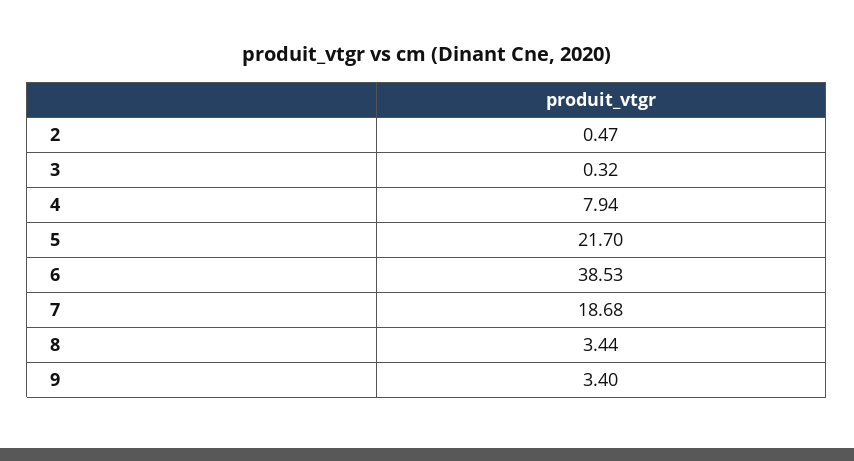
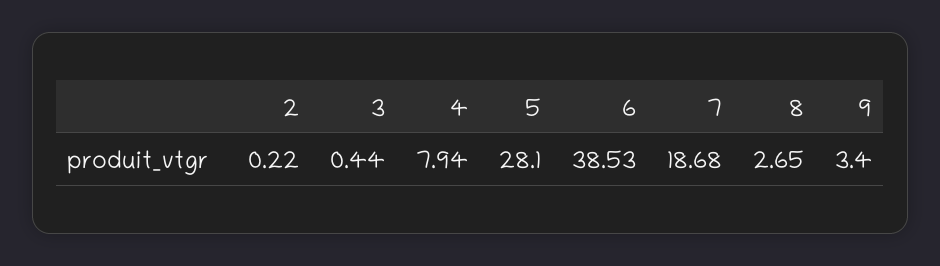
  {
-   "2": 0.47,
+   "2": 0.22,
-   "3": 0.32,
+   "3": 0.44,
    "4": 7.94,
-   "5": 21.7,
+   "5": 28.1,
    "6": 38.53,
    "7": 18.68,
-   "8": 3.44,
+   "8": 2.65,
    "9": 3.4
  }

